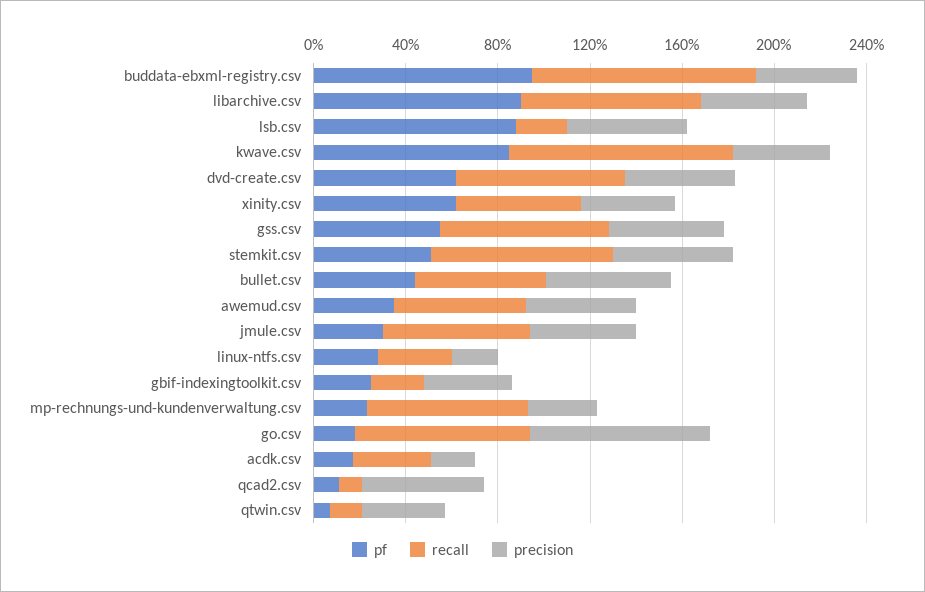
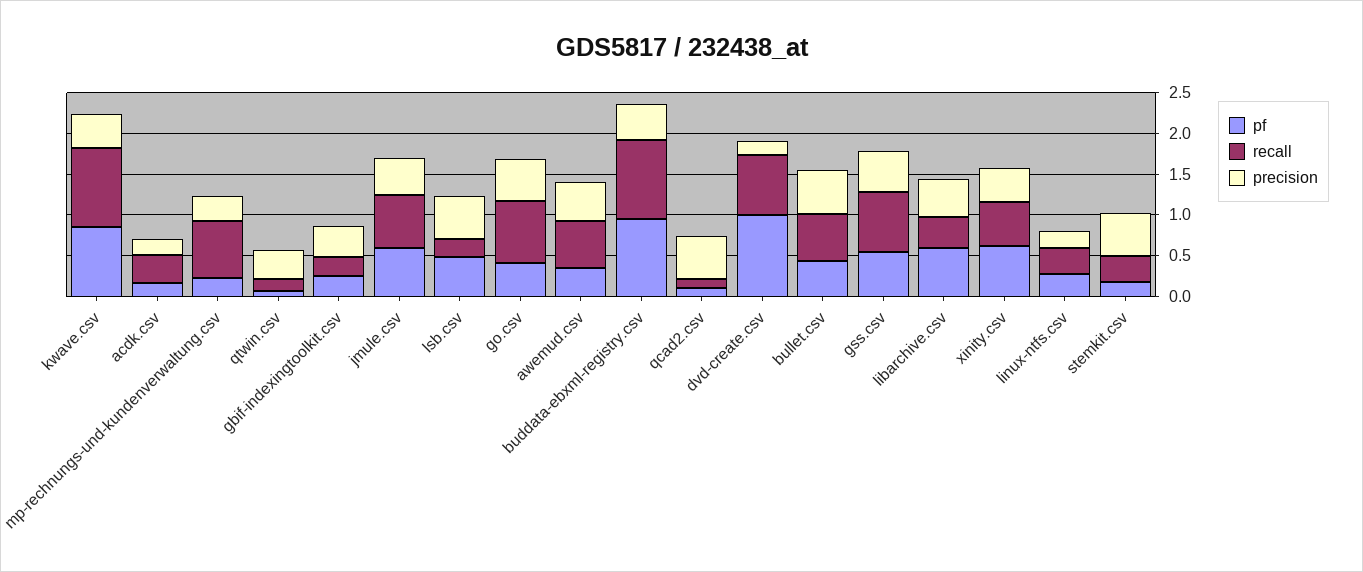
  {
    "pf": {
      "buddata-ebxml-registry.csv": 1,
-     "libarchive.csv": 0.9,
+     "libarchive.csv": 0.6,
-     "lsb.csv": 0.9,
+     "lsb.csv": 0.5,
      "kwave.csv": 0.9,
-     "dvd-create.csv": 0.6,
+     "dvd-create.csv": 1,
      "xinity.csv": 0.6,
      "gss.csv": 0.6,
-     "stemkit.csv": 0.5,
+     "stemkit.csv": 0.2,
      "bullet.csv": 0.4,
      "awemud.csv": 0.4,
-     "jmule.csv": 0.3,
+     "jmule.csv": 0.6,
      "linux-ntfs.csv": 0.3,
      "gbif-indexingtoolkit.csv": 0.3,
      "mp-rechnungs-und-kundenverwaltung.csv": 0.2,
-     "go.csv": 0.2,
+     "go.csv": 0.4,
      "acdk.csv": 0.2,
      "qcad2.csv": 0.1,
      "qtwin.csv": 0.1
    },
    "recall": {
      "buddata-ebxml-registry.csv": 1,
-     "libarchive.csv": 0.8,
+     "libarchive.csv": 0.4,
      "lsb.csv": 0.2,
      "kwave.csv": 1,
      "dvd-create.csv": 0.7,
      "xinity.csv": 0.5,
      "gss.csv": 0.7,
-     "stemkit.csv": 0.8,
+     "stemkit.csv": 0.3,
      "bullet.csv": 0.6,
      "awemud.csv": 0.6,
      "jmule.csv": 0.6,
      "linux-ntfs.csv": 0.3,
      "gbif-indexingtoolkit.csv": 0.2,
      "mp-rechnungs-und-kundenverwaltung.csv": 0.7,
      "go.csv": 0.8,
      "acdk.csv": 0.3,
      "qcad2.csv": 0.1,
      "qtwin.csv": 0.1
    },
    "precision": {
      "buddata-ebxml-registry.csv": 0.4,
      "libarchive.csv": 0.5,
      "lsb.csv": 0.5,
      "kwave.csv": 0.4,
-     "dvd-create.csv": 0.5,
+     "dvd-create.csv": 0.2,
      "xinity.csv": 0.4,
      "gss.csv": 0.5,
      "stemkit.csv": 0.5,
      "bullet.csv": 0.5,
      "awemud.csv": 0.5,
      "jmule.csv": 0.5,
      "linux-ntfs.csv": 0.2,
      "gbif-indexingtoolkit.csv": 0.4,
      "mp-rechnungs-und-kundenverwaltung.csv": 0.3,
-     "go.csv": 0.8,
+     "go.csv": 0.5,
      "acdk.csv": 0.2,
      "qcad2.csv": 0.5,
      "qtwin.csv": 0.4
    }
  }

